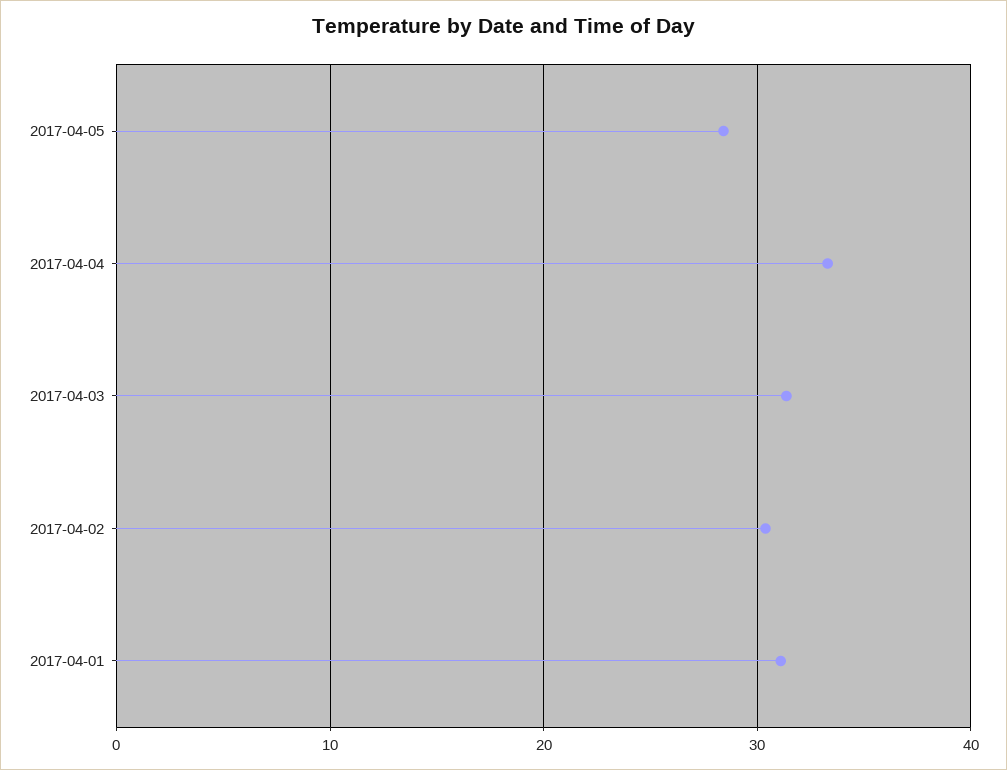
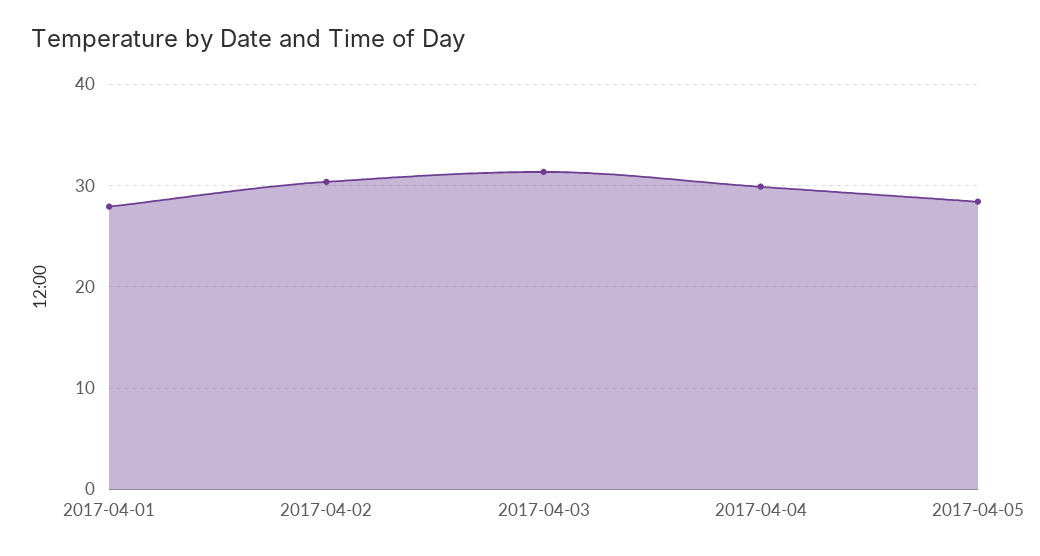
  {
    "2017-04-05": 28,
-   "2017-04-04": 33,
+   "2017-04-04": 30,
    "2017-04-03": 31,
    "2017-04-02": 30,
-   "2017-04-01": 31
+   "2017-04-01": 28
  }

